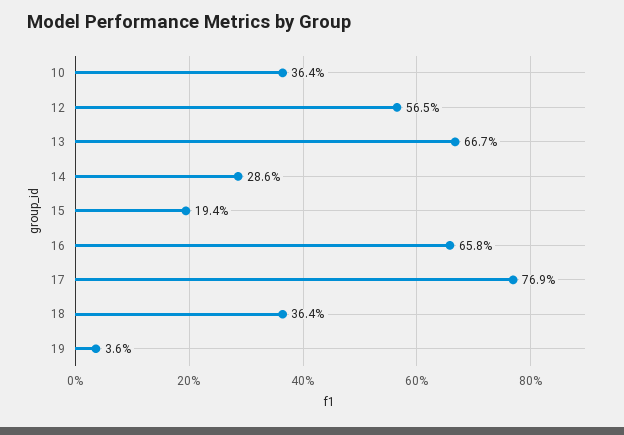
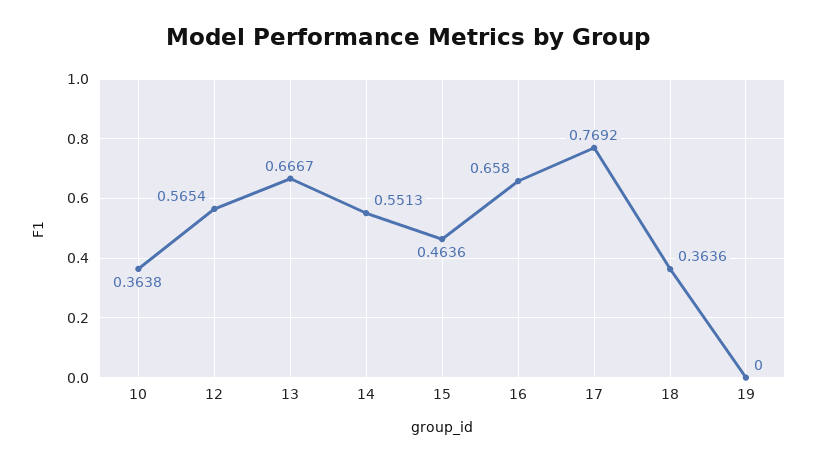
  {
    "10": 0.3638,
    "12": 0.5654,
    "13": 0.6667,
-   "14": 0.286,
+   "14": 0.5513,
-   "15": 0.194,
+   "15": 0.4636,
    "16": 0.658,
    "17": 0.7692,
    "18": 0.3636,
-   "19": 0.036
+   "19": 0
  }

